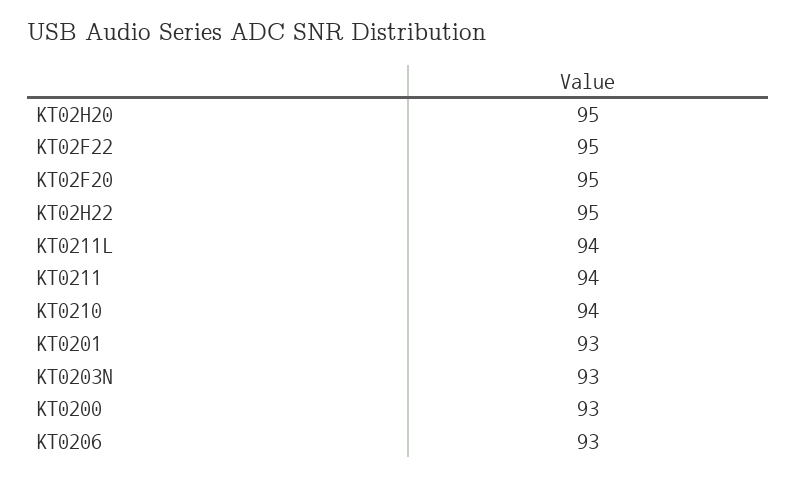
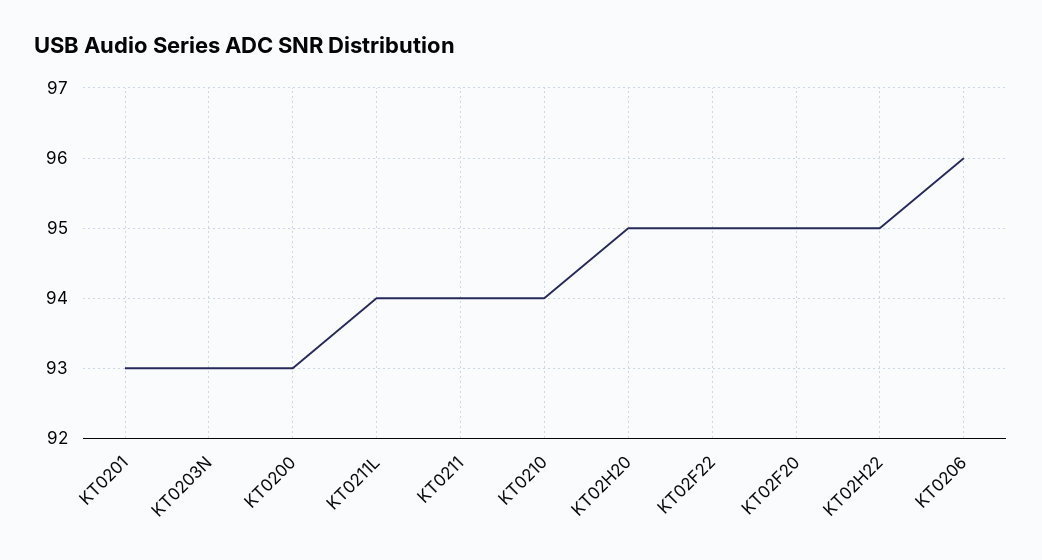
  {
    "KT02H20": 95,
    "KT02F22": 95,
    "KT02F20": 95,
    "KT02H22": 95,
    "KT0211L": 94,
    "KT0211": 94,
    "KT0210": 94,
    "KT0201": 93,
    "KT0203N": 93,
    "KT0200": 93,
-   "KT0206": 93
+   "KT0206": 96
  }

